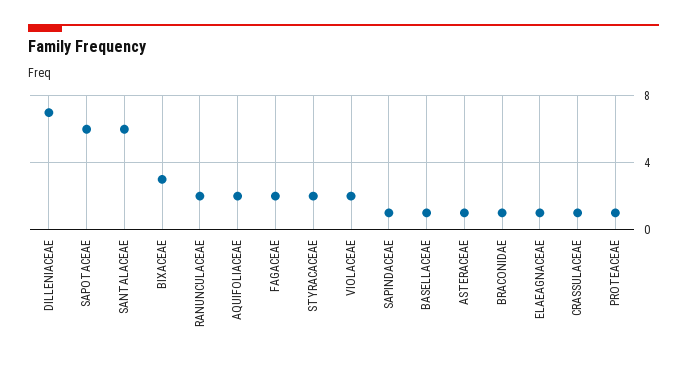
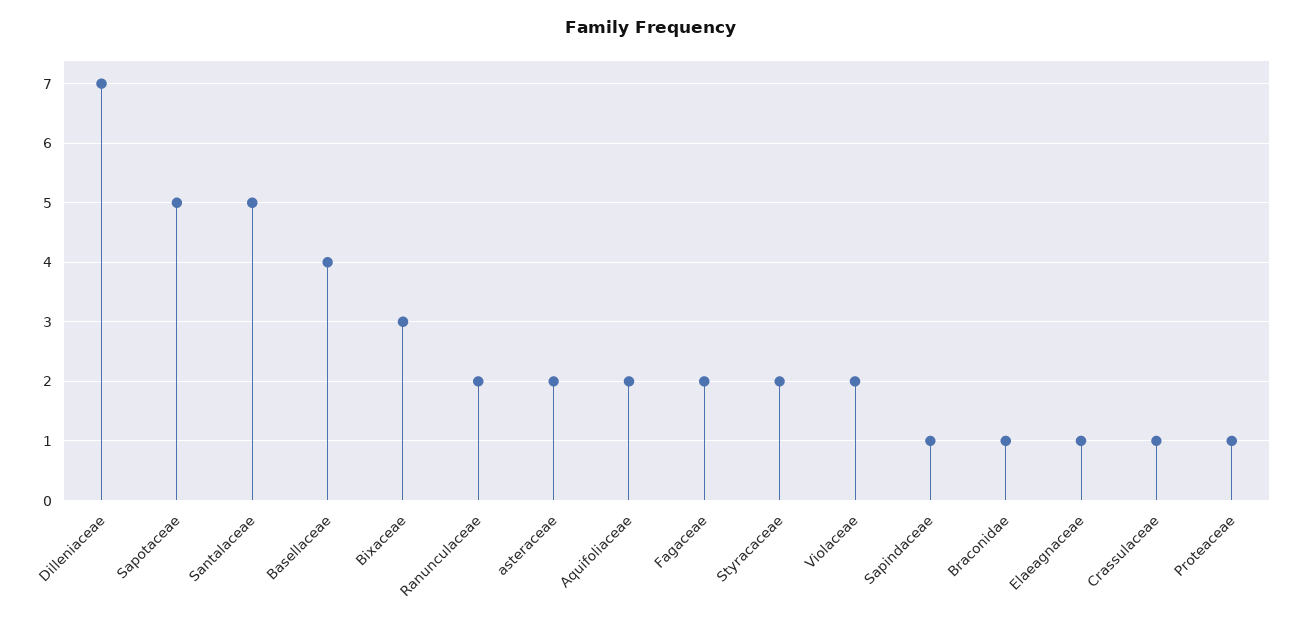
  {
    "DILLENIACEAE": 7,
-   "SAPOTACEAE": 6,
+   "SAPOTACEAE": 5,
-   "SANTALACEAE": 6,
+   "SANTALACEAE": 5,
    "BIXACEAE": 3,
    "RANUNCULACEAE": 2,
    "AQUIFOLIACEAE": 2,
    "FAGACEAE": 2,
    "STYRACACEAE": 2,
    "VIOLACEAE": 2,
    "SAPINDACEAE": 1,
-   "BASELLACEAE": 1,
+   "BASELLACEAE": 4,
-   "ASTERACEAE": 1,
+   "ASTERACEAE": 2,
    "BRACONIDAE": 1,
    "ELAEAGNACEAE": 1,
    "CRASSULACEAE": 1,
    "PROTEACEAE": 1
  }

